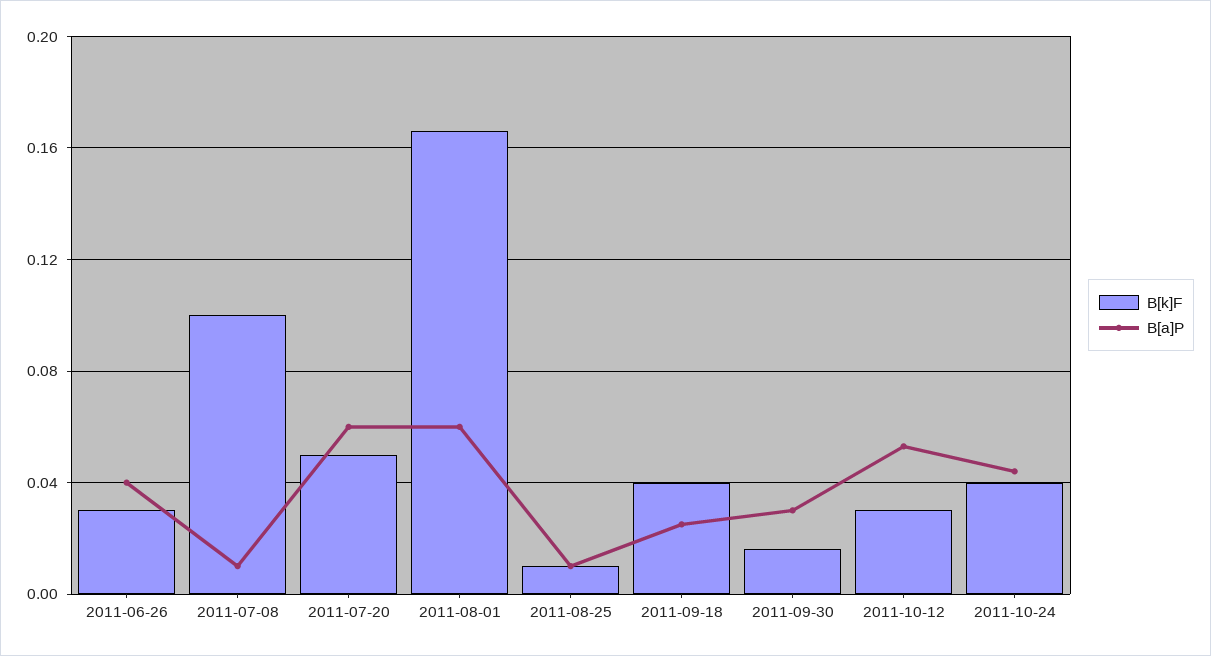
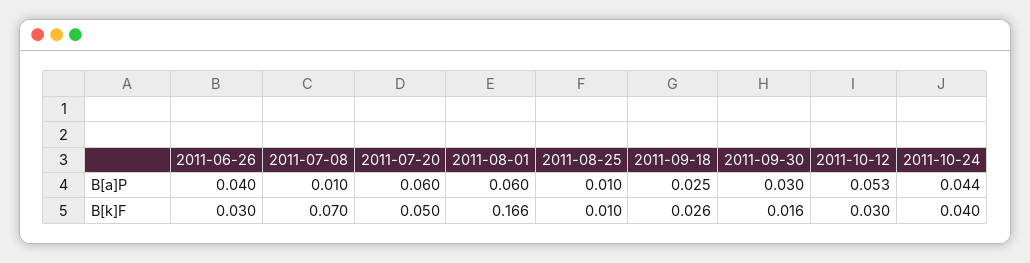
  {
    "B[k]F": {
      "2011-06-26": 0.03,
-     "2011-07-08": 0.1,
+     "2011-07-08": 0.07,
      "2011-07-20": 0.05,
      "2011-08-01": 0.166,
      "2011-08-25": 0.01,
-     "2011-09-18": 0.04,
+     "2011-09-18": 0.026,
      "2011-09-30": 0.016,
      "2011-10-12": 0.03,
      "2011-10-24": 0.04
    },
    "B[a]P": {
      "2011-06-26": 0.04,
      "2011-07-08": 0.01,
      "2011-07-20": 0.06,
      "2011-08-01": 0.06,
      "2011-08-25": 0.01,
      "2011-09-18": 0.025,
      "2011-09-30": 0.03,
      "2011-10-12": 0.053,
      "2011-10-24": 0.044
    }
  }

